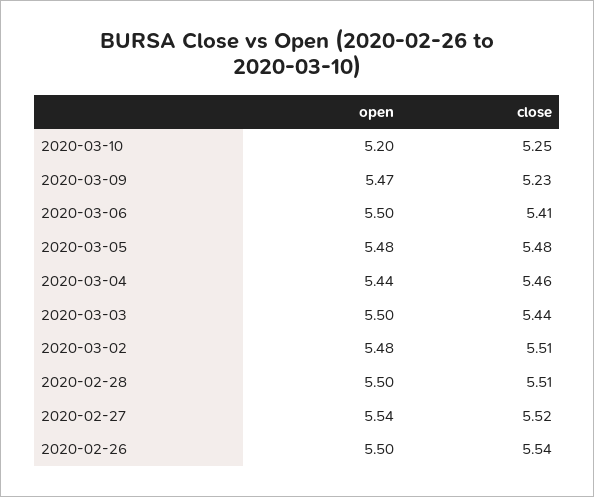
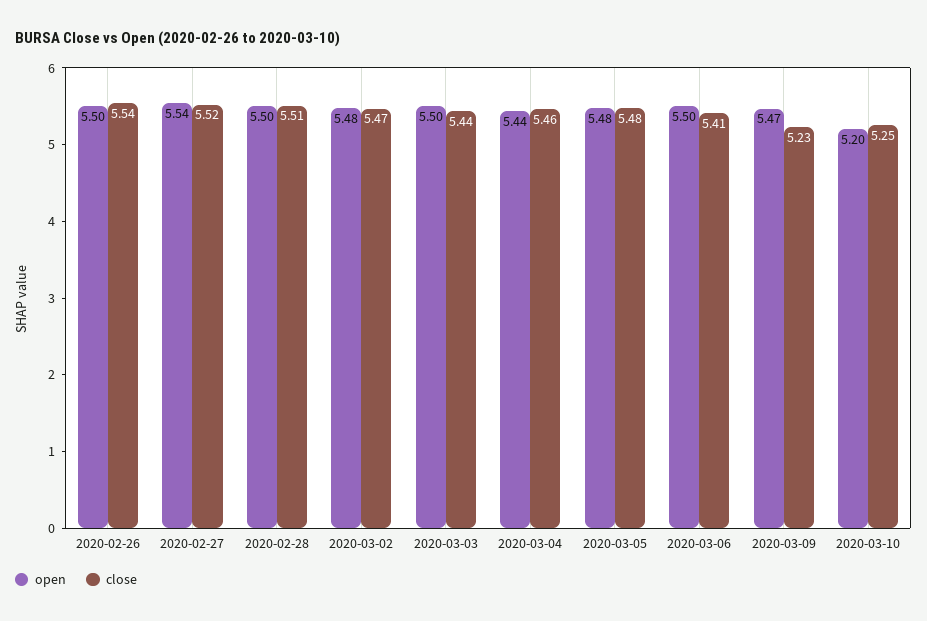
  {
    "open": {
      "2020-03-10": 5.2,
      "2020-03-09": 5.47,
      "2020-03-06": 5.5,
      "2020-03-05": 5.48,
      "2020-03-04": 5.44,
      "2020-03-03": 5.5,
      "2020-03-02": 5.48,
      "2020-02-28": 5.5,
      "2020-02-27": 5.54,
      "2020-02-26": 5.5
    },
    "close": {
      "2020-03-10": 5.25,
      "2020-03-09": 5.23,
      "2020-03-06": 5.41,
      "2020-03-05": 5.48,
      "2020-03-04": 5.46,
      "2020-03-03": 5.44,
-     "2020-03-02": 5.51,
+     "2020-03-02": 5.47,
      "2020-02-28": 5.51,
      "2020-02-27": 5.52,
      "2020-02-26": 5.54
    }
  }

